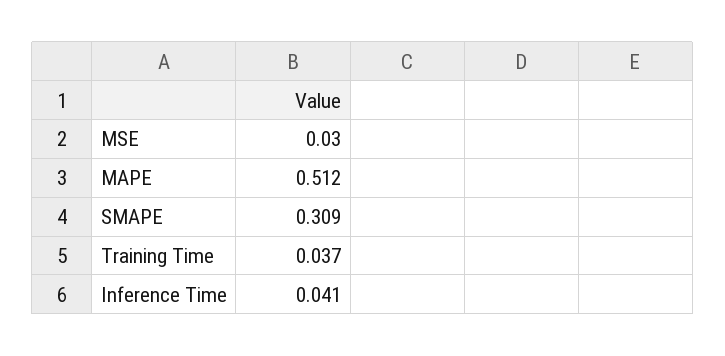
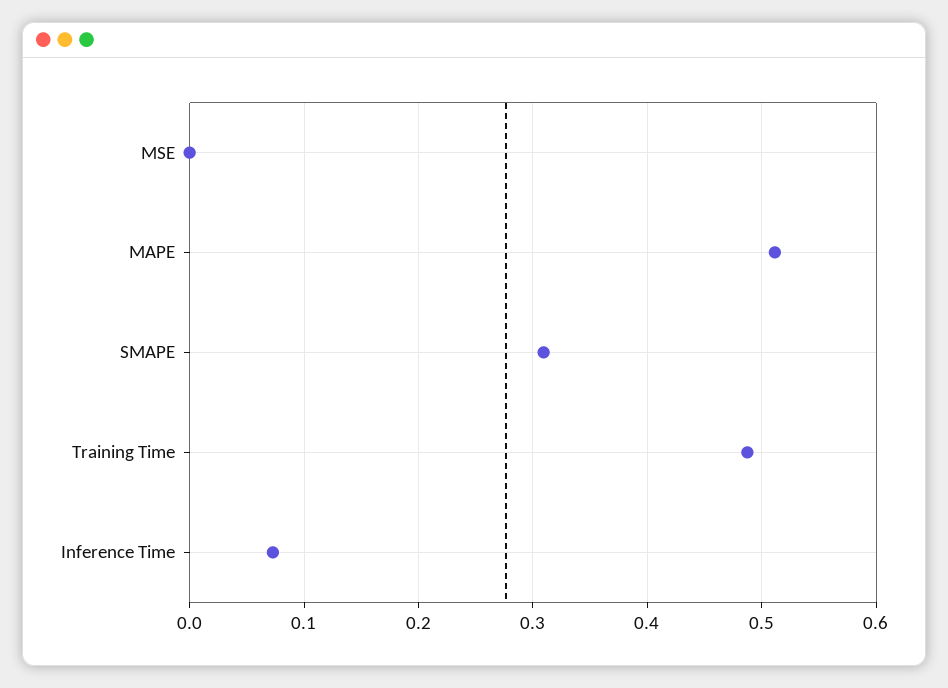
  {
-   "MSE": 0.03,
+   "MSE": 0,
    "MAPE": 0.512,
    "SMAPE": 0.309,
-   "Training Time": 0.037,
+   "Training Time": 0.49,
-   "Inference Time": 0.041
+   "Inference Time": 0.07
  }

